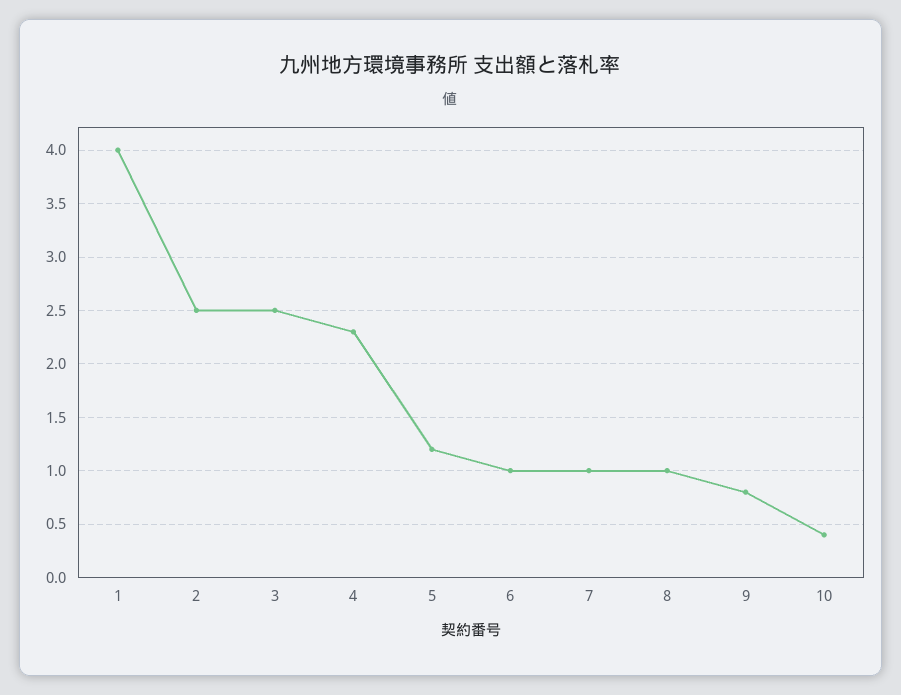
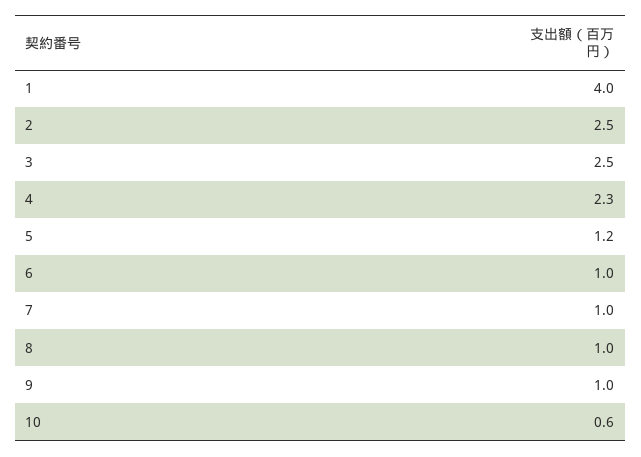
  {
    "1": 4,
    "2": 2.5,
    "3": 2.5,
    "4": 2.3,
    "5": 1.2,
    "6": 1,
    "7": 1,
    "8": 1,
-   "9": 0.8,
+   "9": 1,
-   "10": 0.4
+   "10": 0.6
  }

